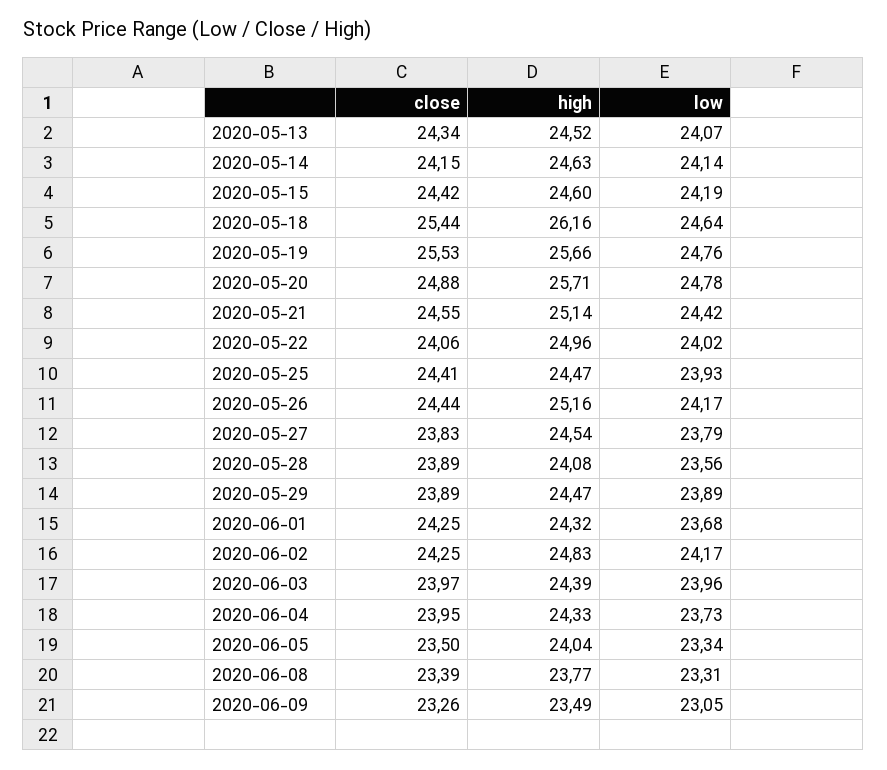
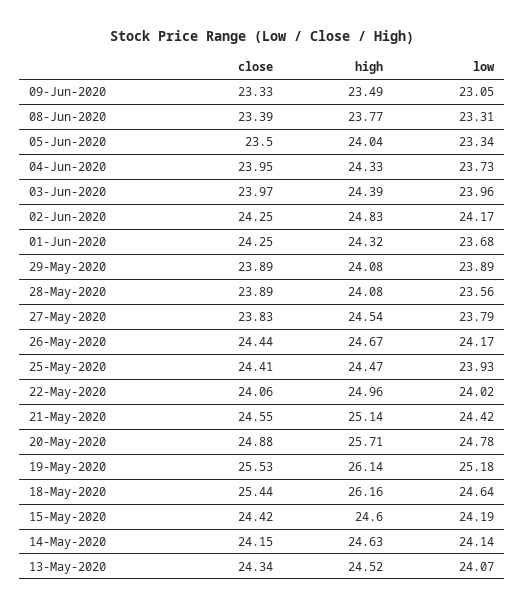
  {
    "close": {
      "2020-05-13": 24.34,
      "2020-05-14": 24.15,
      "2020-05-15": 24.42,
      "2020-05-18": 25.44,
      "2020-05-19": 25.53,
      "2020-05-20": 24.88,
      "2020-05-21": 24.55,
      "2020-05-22": 24.06,
      "2020-05-25": 24.41,
      "2020-05-26": 24.44,
      "2020-05-27": 23.83,
      "2020-05-28": 23.89,
      "2020-05-29": 23.89,
      "2020-06-01": 24.25,
      "2020-06-02": 24.25,
      "2020-06-03": 23.97,
      "2020-06-04": 23.95,
      "2020-06-05": 23.5,
      "2020-06-08": 23.39,
-     "2020-06-09": 23.26
+     "2020-06-09": 23.33
    },
    "high": {
      "2020-05-13": 24.52,
      "2020-05-14": 24.63,
      "2020-05-15": 24.6,
      "2020-05-18": 26.16,
-     "2020-05-19": 25.66,
+     "2020-05-19": 26.14,
      "2020-05-20": 25.71,
      "2020-05-21": 25.14,
      "2020-05-22": 24.96,
      "2020-05-25": 24.47,
-     "2020-05-26": 25.16,
+     "2020-05-26": 24.67,
      "2020-05-27": 24.54,
      "2020-05-28": 24.08,
-     "2020-05-29": 24.47,
+     "2020-05-29": 24.08,
      "2020-06-01": 24.32,
      "2020-06-02": 24.83,
      "2020-06-03": 24.39,
      "2020-06-04": 24.33,
      "2020-06-05": 24.04,
      "2020-06-08": 23.77,
      "2020-06-09": 23.49
    },
    "low": {
      "2020-05-13": 24.07,
      "2020-05-14": 24.14,
      "2020-05-15": 24.19,
      "2020-05-18": 24.64,
-     "2020-05-19": 24.76,
+     "2020-05-19": 25.18,
      "2020-05-20": 24.78,
      "2020-05-21": 24.42,
      "2020-05-22": 24.02,
      "2020-05-25": 23.93,
      "2020-05-26": 24.17,
      "2020-05-27": 23.79,
      "2020-05-28": 23.56,
      "2020-05-29": 23.89,
      "2020-06-01": 23.68,
      "2020-06-02": 24.17,
      "2020-06-03": 23.96,
      "2020-06-04": 23.73,
      "2020-06-05": 23.34,
      "2020-06-08": 23.31,
      "2020-06-09": 23.05
    }
  }

